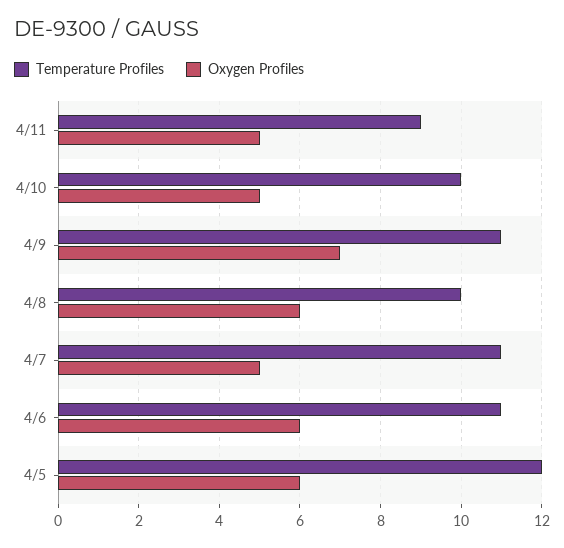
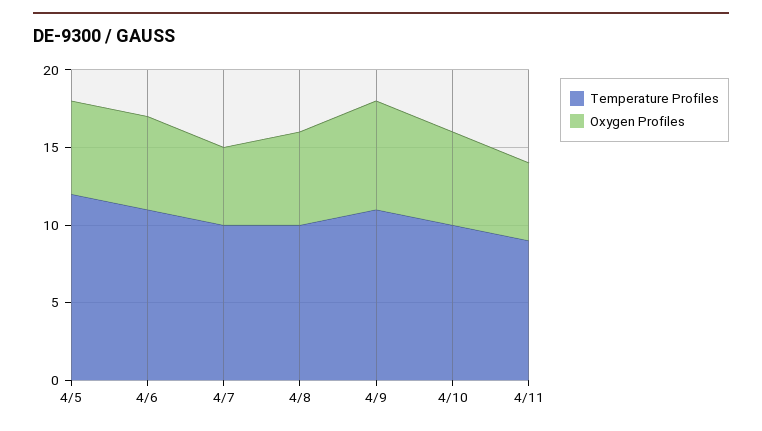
  {
    "Temperature Profiles": {
      "4/11": 9,
      "4/10": 10,
      "4/9": 11,
      "4/8": 10,
-     "4/7": 11,
+     "4/7": 10,
      "4/6": 11,
      "4/5": 12
    },
    "Oxygen Profiles": {
      "4/11": 5,
-     "4/10": 5,
+     "4/10": 6,
      "4/9": 7,
      "4/8": 6,
      "4/7": 5,
      "4/6": 6,
      "4/5": 6
    }
  }

